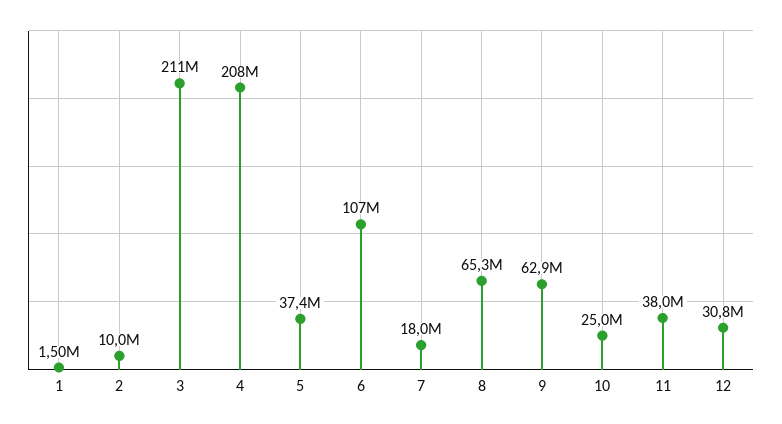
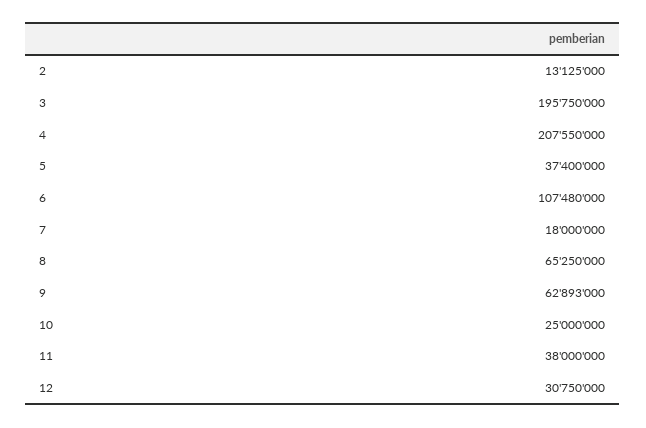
  {
-   "1": 1500000,
-   "2": 10000000,
+   "2": 13125000,
-   "3": 211000000,
+   "3": 195750000,
    "4": 207550000,
    "5": 37400000,
    "6": 107480000,
    "7": 18000000,
    "8": 65250000,
    "9": 62893000,
    "10": 25000000,
    "11": 38000000,
    "12": 30750000
  }

